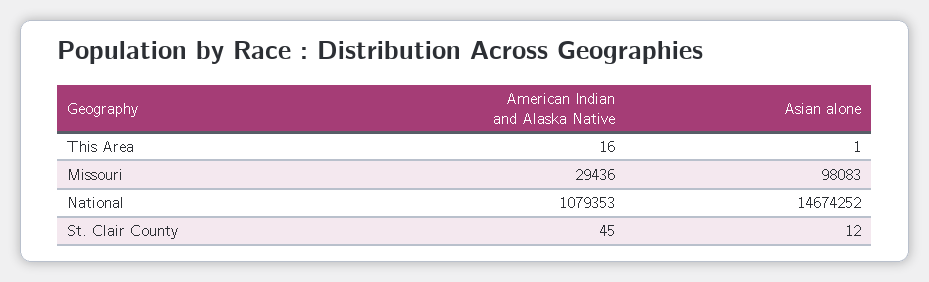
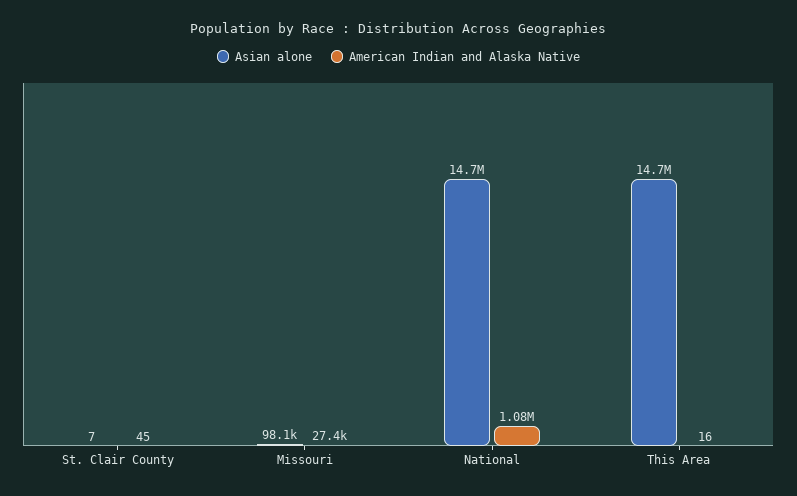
  {
    "American Indian and Alaska Native": {
      "This Area": 16,
-     "Missouri": 29436,
+     "Missouri": 27400,
      "National": 1079353,
      "St. Clair County": 45
    },
    "Asian alone": {
-     "This Area": 1,
+     "This Area": 14700000,
      "Missouri": 98083,
      "National": 14674252,
-     "St. Clair County": 12
+     "St. Clair County": 7
    }
  }

